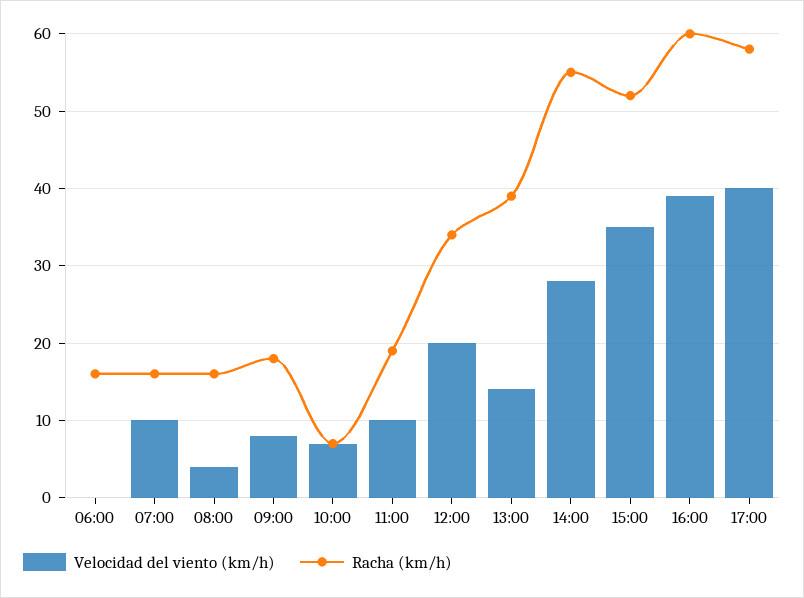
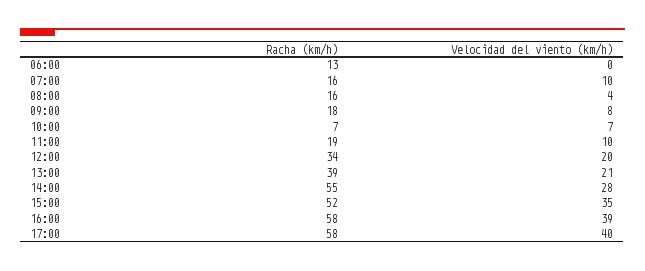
  {
    "Velocidad del viento (km/h)": {
      "06:00": 0,
      "07:00": 10,
      "08:00": 4,
      "09:00": 8,
      "10:00": 7,
      "11:00": 10,
      "12:00": 20,
-     "13:00": 14,
+     "13:00": 21,
      "14:00": 28,
      "15:00": 35,
      "16:00": 39,
      "17:00": 40
    },
    "Racha (km/h)": {
-     "06:00": 16,
+     "06:00": 13,
      "07:00": 16,
      "08:00": 16,
      "09:00": 18,
      "10:00": 7,
      "11:00": 19,
      "12:00": 34,
      "13:00": 39,
      "14:00": 55,
      "15:00": 52,
-     "16:00": 60,
+     "16:00": 58,
      "17:00": 58
    }
  }

